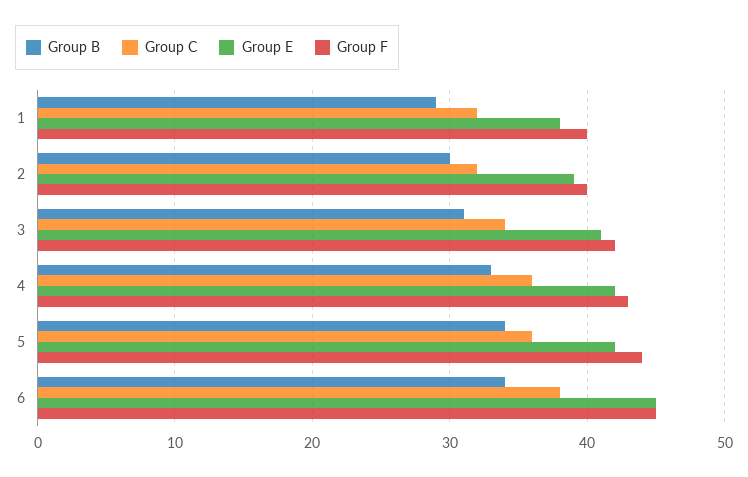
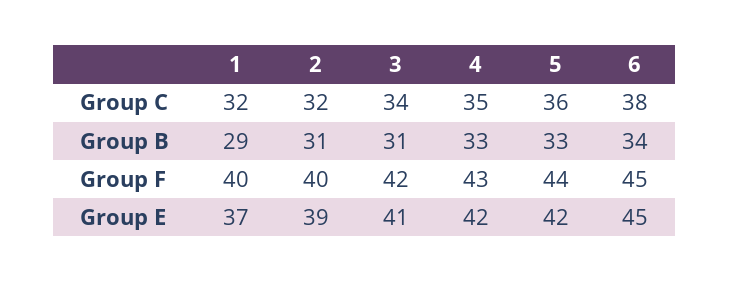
  {
    "Group B": {
      "1": 29,
-     "2": 30,
+     "2": 31,
      "3": 31,
      "4": 33,
-     "5": 34,
+     "5": 33,
      "6": 34
    },
    "Group C": {
      "1": 32,
      "2": 32,
      "3": 34,
-     "4": 36,
+     "4": 35,
      "5": 36,
      "6": 38
    },
    "Group E": {
-     "1": 38,
+     "1": 37,
      "2": 39,
      "3": 41,
      "4": 42,
      "5": 42,
      "6": 45
    },
    "Group F": {
      "1": 40,
      "2": 40,
      "3": 42,
      "4": 43,
      "5": 44,
      "6": 45
    }
  }

